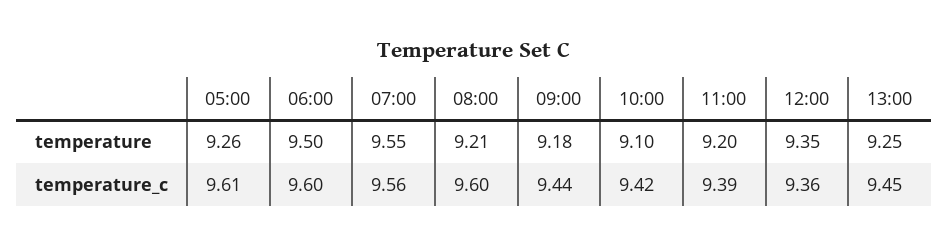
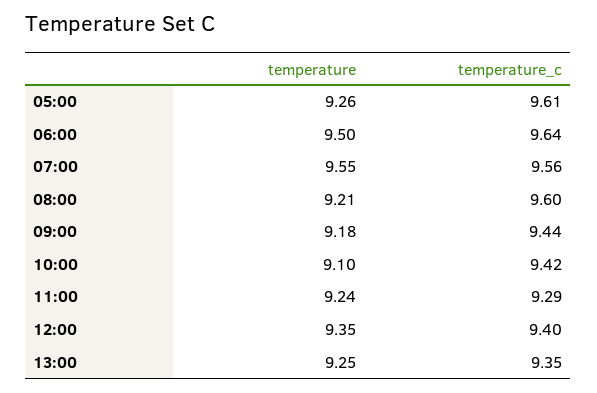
  {
    "05:00": {
      "temperature": 9.26,
      "temperature_c": 9.61
    },
    "06:00": {
      "temperature": 9.5,
-     "temperature_c": 9.6
+     "temperature_c": 9.64
    },
    "07:00": {
      "temperature": 9.55,
      "temperature_c": 9.56
    },
    "08:00": {
      "temperature": 9.21,
      "temperature_c": 9.6
    },
    "09:00": {
      "temperature": 9.18,
      "temperature_c": 9.44
    },
    "10:00": {
      "temperature": 9.1,
      "temperature_c": 9.42
    },
    "11:00": {
-     "temperature": 9.2,
+     "temperature": 9.24,
-     "temperature_c": 9.39
+     "temperature_c": 9.29
    },
    "12:00": {
      "temperature": 9.35,
-     "temperature_c": 9.36
+     "temperature_c": 9.4
    },
    "13:00": {
      "temperature": 9.25,
-     "temperature_c": 9.45
+     "temperature_c": 9.35
    }
  }

